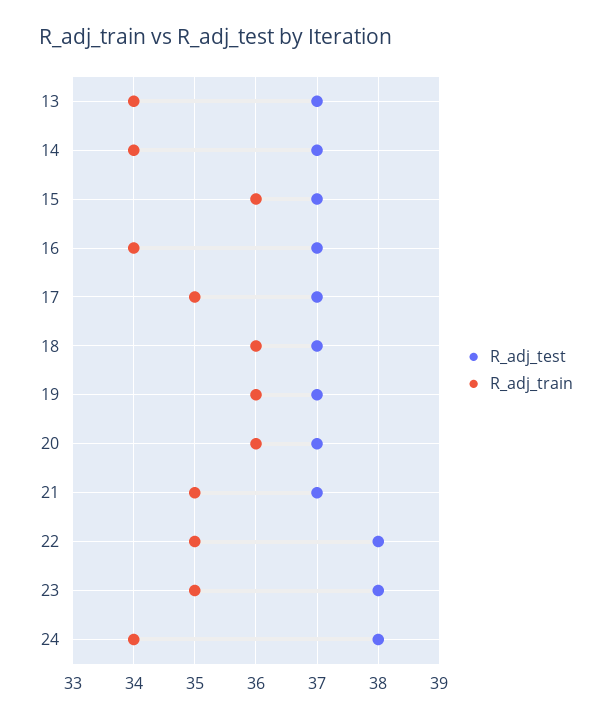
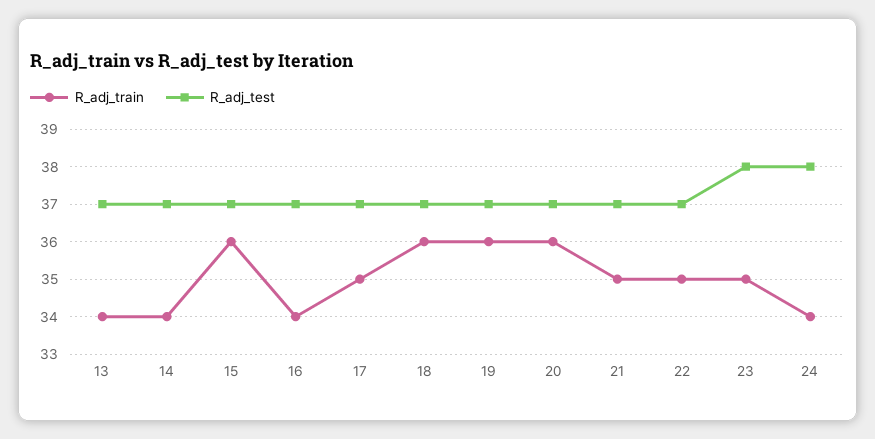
  {
    "R_adj_test": {
      "13": 37,
      "14": 37,
      "15": 37,
      "16": 37,
      "17": 37,
      "18": 37,
      "19": 37,
      "20": 37,
      "21": 37,
-     "22": 38,
+     "22": 37,
      "23": 38,
      "24": 38
    },
    "R_adj_train": {
      "13": 34,
      "14": 34,
      "15": 36,
      "16": 34,
      "17": 35,
      "18": 36,
      "19": 36,
      "20": 36,
      "21": 35,
      "22": 35,
      "23": 35,
      "24": 34
    }
  }

